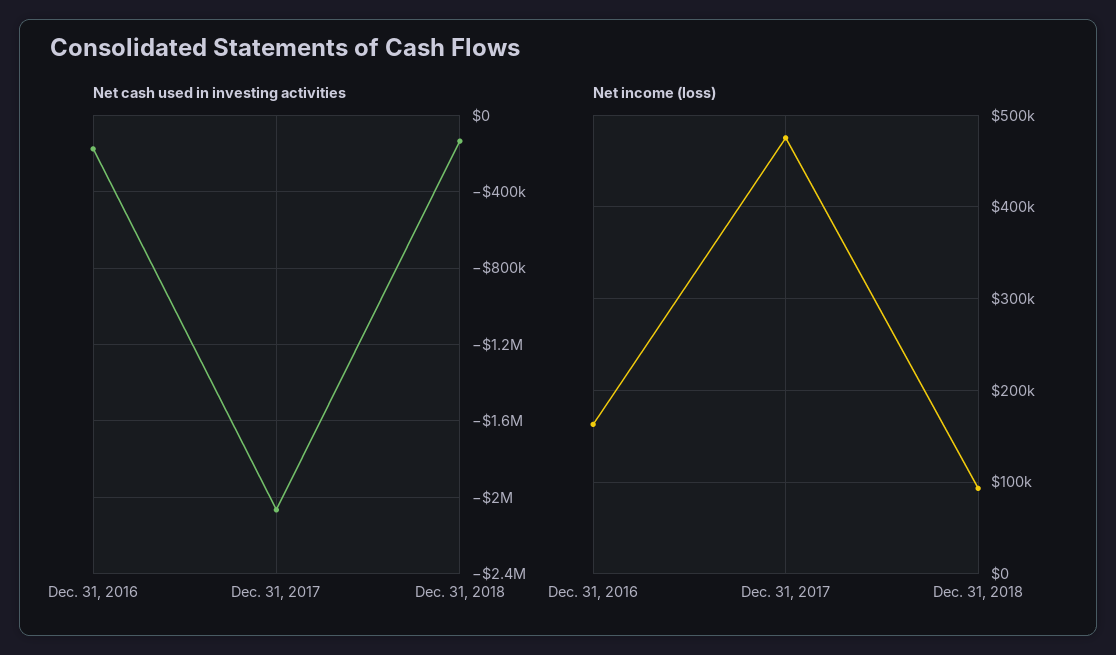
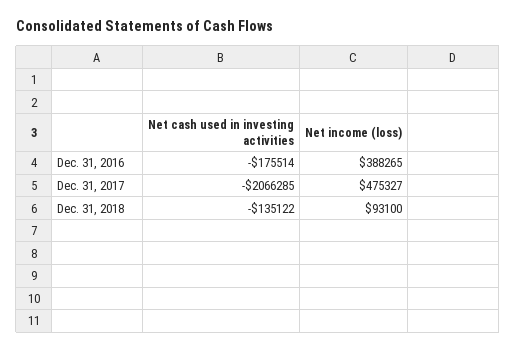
  {
    "Net cash used in investing activities": {
      "Dec. 31, 2016": -175514,
      "Dec. 31, 2017": -2066285,
      "Dec. 31, 2018": -135122
    },
    "Net income (loss)": {
-     "Dec. 31, 2016": 160000,
+     "Dec. 31, 2016": 388265,
      "Dec. 31, 2017": 475327,
      "Dec. 31, 2018": 93100
    }
  }

